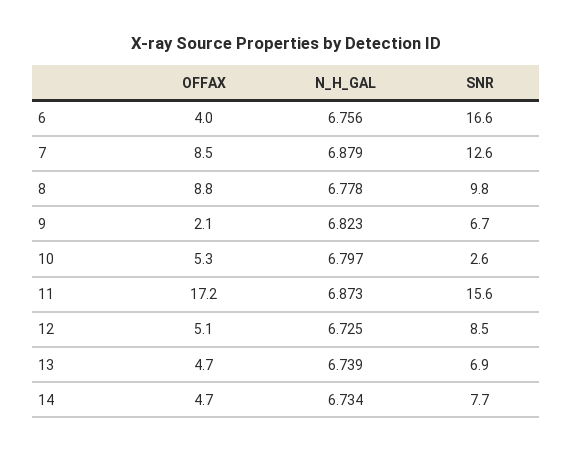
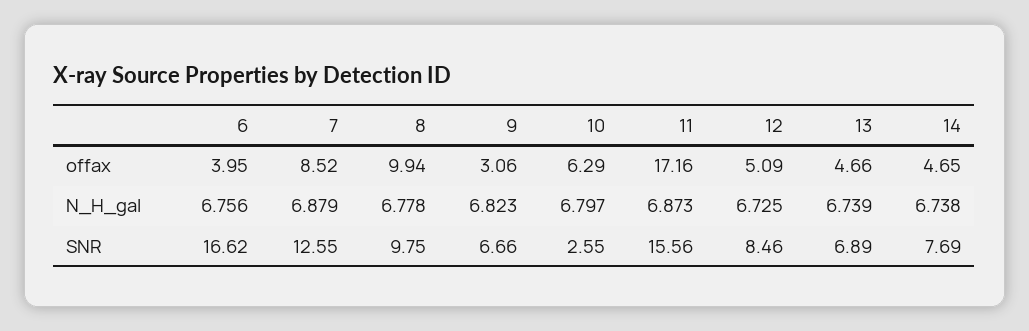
  {
    "OFFAX": {
      "6": 3.95,
      "7": 8.52,
-     "8": 8.8,
+     "8": 9.94,
-     "9": 2.1,
+     "9": 3.06,
-     "10": 5.3,
+     "10": 6.29,
      "11": 17.16,
      "12": 5.09,
      "13": 4.66,
      "14": 4.65
    },
    "N_H_GAL": {
      "6": 6.756,
      "7": 6.879,
      "8": 6.778,
      "9": 6.823,
      "10": 6.797,
      "11": 6.873,
      "12": 6.725,
      "13": 6.739,
-     "14": 6.734
+     "14": 6.738
    },
    "SNR": {
      "6": 16.62,
      "7": 12.55,
      "8": 9.75,
      "9": 6.66,
      "10": 2.55,
      "11": 15.56,
      "12": 8.46,
      "13": 6.89,
      "14": 7.69
    }
  }

